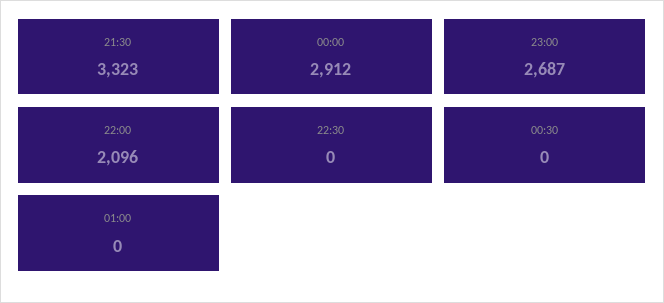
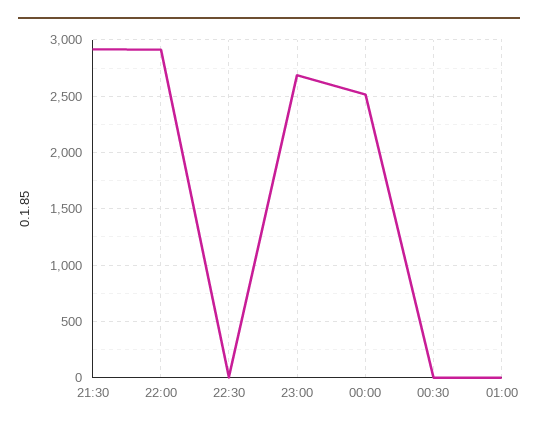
  {
-   "21:30": 3323,
+   "21:30": 2900,
-   "00:00": 2912,
+   "00:00": 2500,
    "23:00": 2687,
-   "22:00": 2096,
+   "22:00": 2900,
    "22:30": 0,
    "00:30": 0,
    "01:00": 0
  }

